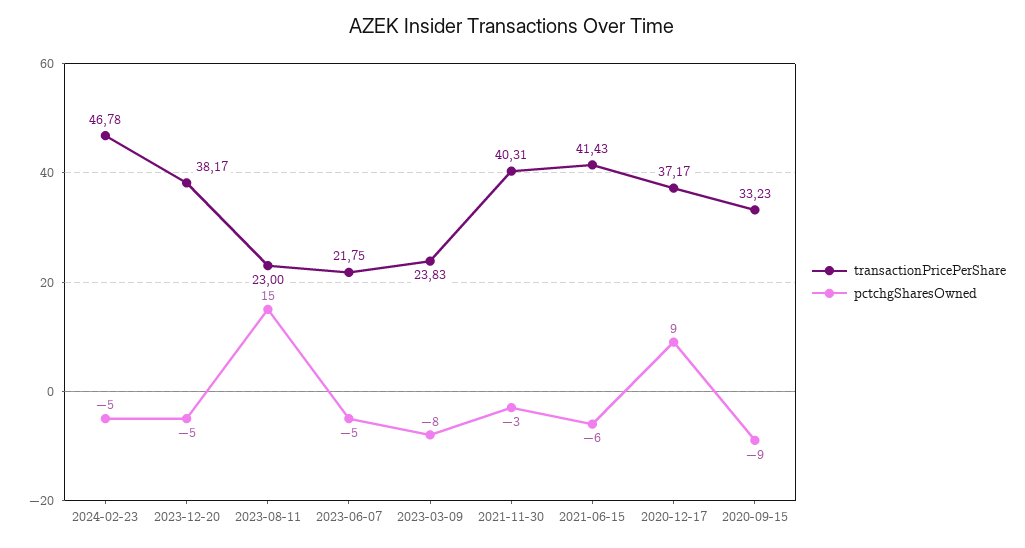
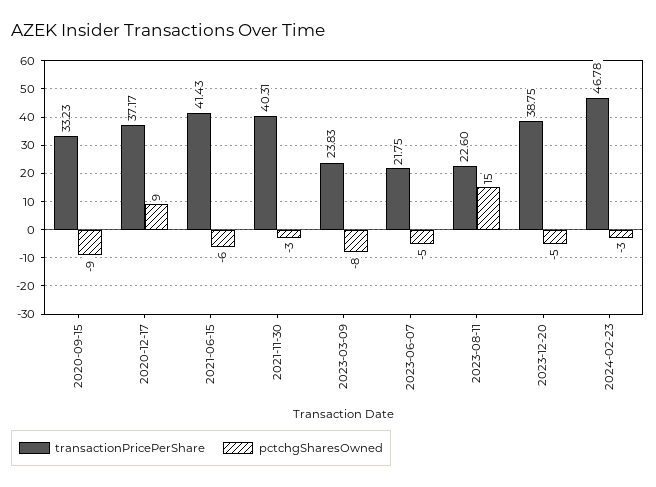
  {
    "transactionPricePerShare": {
      "2024-02-23": 46.78,
-     "2023-12-20": 38.17,
+     "2023-12-20": 38.75,
-     "2023-08-11": 23,
+     "2023-08-11": 22.6,
      "2023-06-07": 21.75,
      "2023-03-09": 23.83,
      "2021-11-30": 40.31,
      "2021-06-15": 41.43,
      "2020-12-17": 37.17,
      "2020-09-15": 33.23
    },
    "pctchgSharesOwned": {
-     "2024-02-23": -5,
+     "2024-02-23": -3,
      "2023-12-20": -5,
      "2023-08-11": 15,
      "2023-06-07": -5,
      "2023-03-09": -8,
      "2021-11-30": -3,
      "2021-06-15": -6,
      "2020-12-17": 9,
      "2020-09-15": -9
    }
  }

